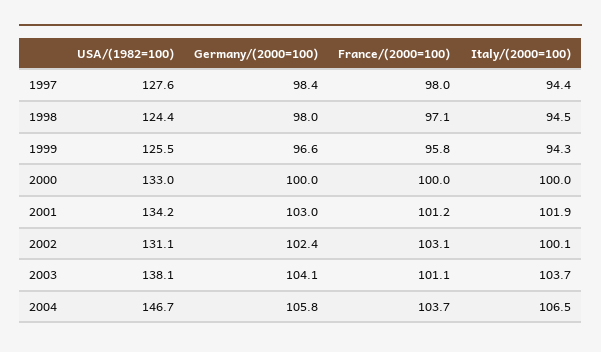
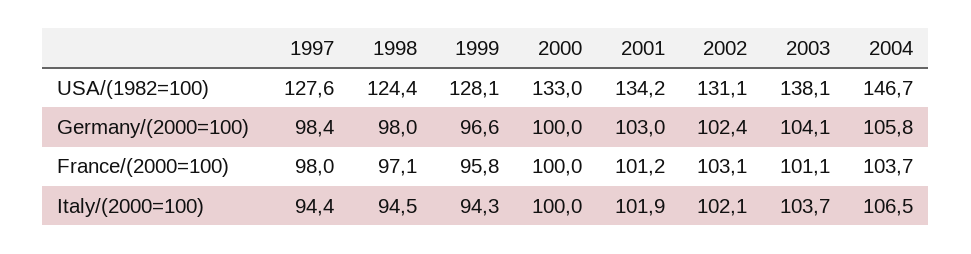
  {
    "USA/(1982=100)": {
      "1997": 127.6,
      "1998": 124.4,
-     "1999": 125.5,
+     "1999": 128.1,
      "2000": 133,
      "2001": 134.2,
      "2002": 131.1,
      "2003": 138.1,
      "2004": 146.7
    },
    "Germany/(2000=100)": {
      "1997": 98.4,
      "1998": 98,
      "1999": 96.6,
      "2000": 100,
      "2001": 103,
      "2002": 102.4,
      "2003": 104.1,
      "2004": 105.8
    },
    "France/(2000=100)": {
      "1997": 98,
      "1998": 97.1,
      "1999": 95.8,
      "2000": 100,
      "2001": 101.2,
      "2002": 103.1,
      "2003": 101.1,
      "2004": 103.7
    },
    "Italy/(2000=100)": {
      "1997": 94.4,
      "1998": 94.5,
      "1999": 94.3,
      "2000": 100,
      "2001": 101.9,
-     "2002": 100.1,
+     "2002": 102.1,
      "2003": 103.7,
      "2004": 106.5
    }
  }

